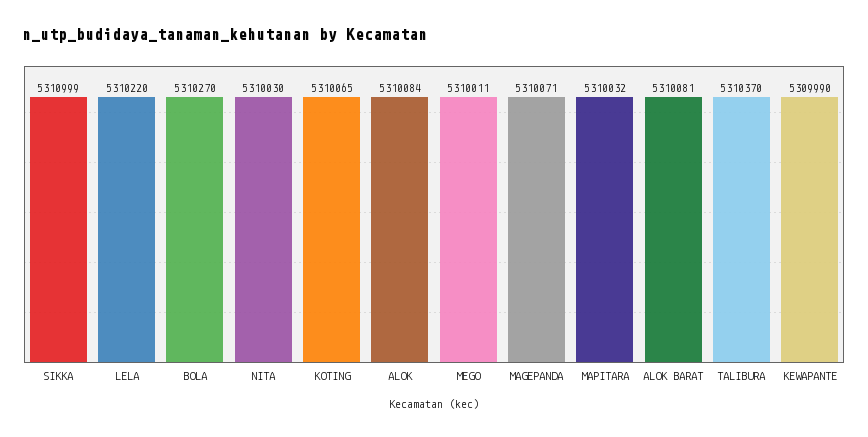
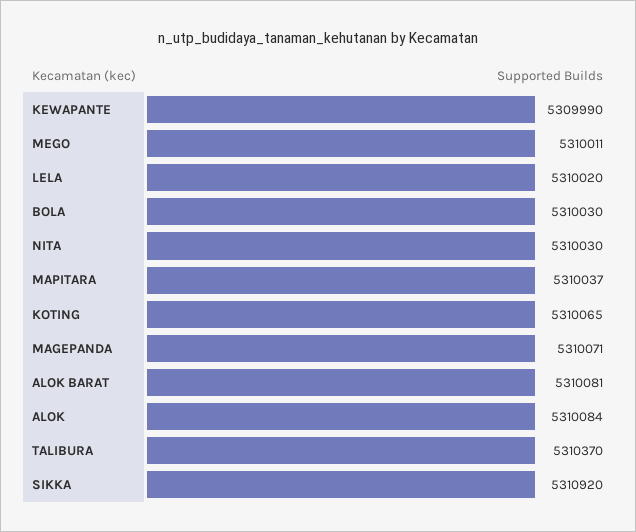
  {
-   "SIKKA": 5310999,
+   "SIKKA": 5310920,
-   "LELA": 5310220,
+   "LELA": 5310020,
-   "BOLA": 5310270,
+   "BOLA": 5310030,
    "NITA": 5310030,
    "KOTING": 5310065,
    "ALOK": 5310084,
    "MEGO": 5310011,
    "MAGEPANDA": 5310071,
-   "MAPITARA": 5310032,
+   "MAPITARA": 5310037,
    "ALOK BARAT": 5310081,
    "TALIBURA": 5310370,
    "KEWAPANTE": 5309990
  }

